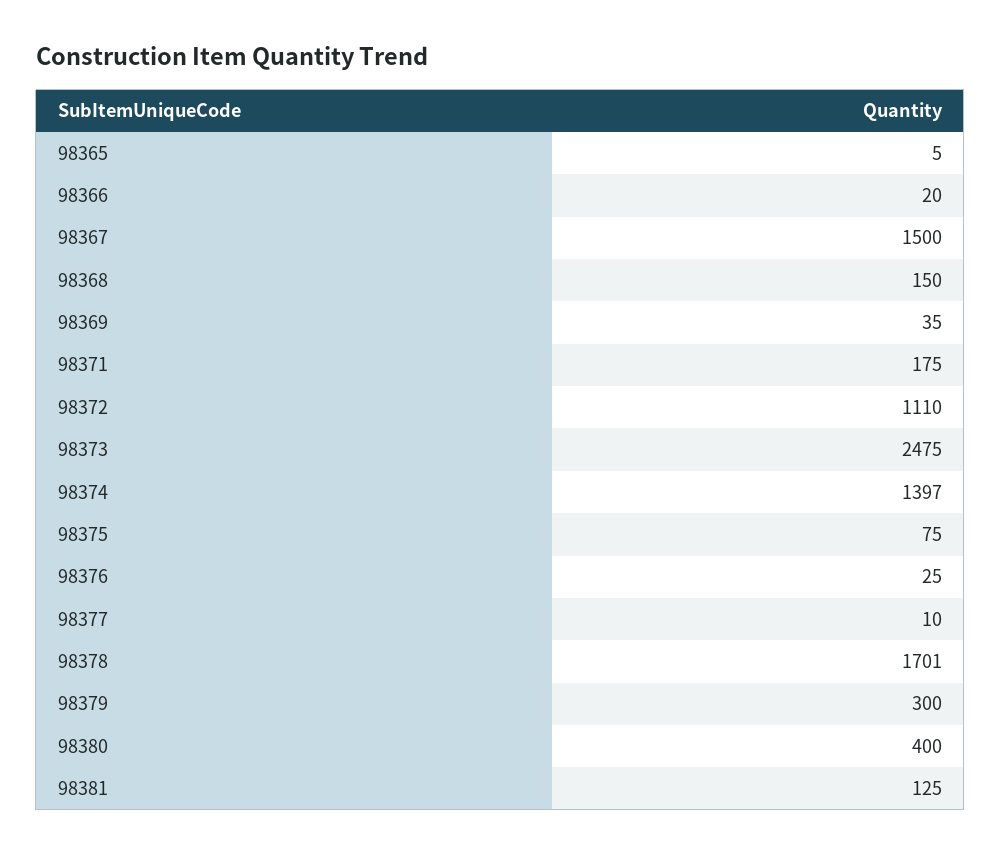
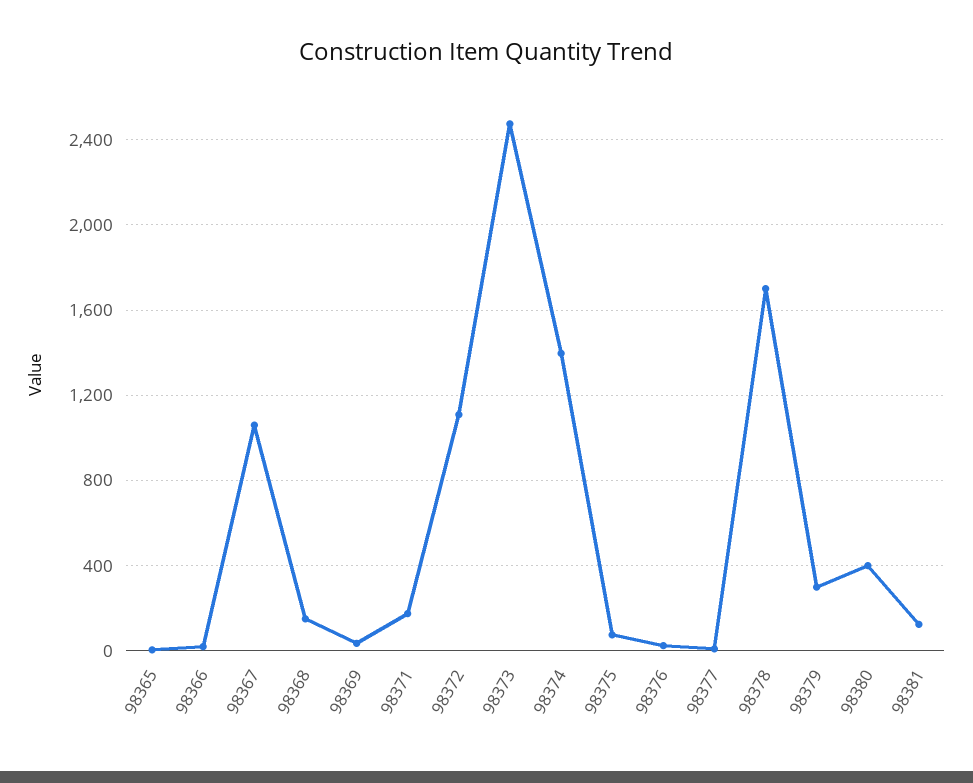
  {
    "98365": 5,
    "98366": 20,
-   "98367": 1500,
+   "98367": 1050,
    "98368": 150,
    "98369": 35,
    "98371": 175,
    "98372": 1110,
    "98373": 2475,
    "98374": 1397,
    "98375": 75,
    "98376": 25,
    "98377": 10,
    "98378": 1701,
    "98379": 300,
    "98380": 400,
    "98381": 125
  }

